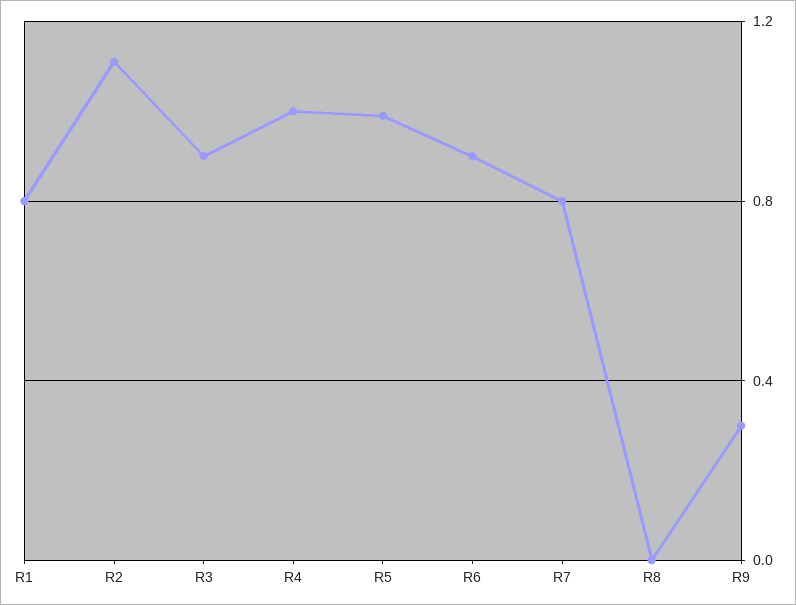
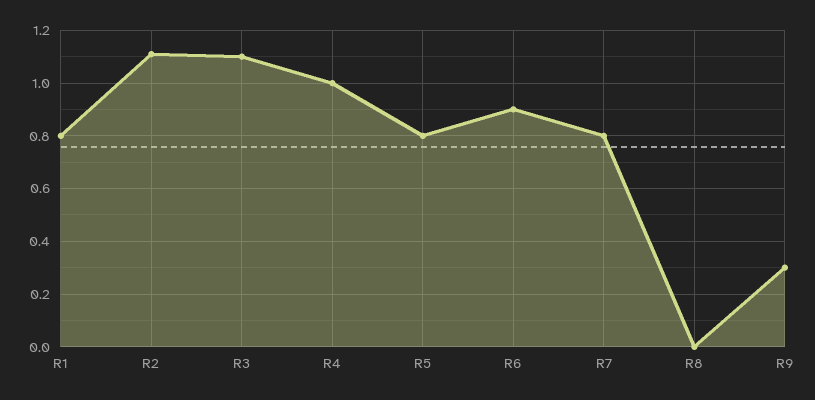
  {
    "R1": 0.8,
    "R2": 1.1,
-   "R3": 0.9,
+   "R3": 1.1,
    "R4": 1,
-   "R5": 1,
+   "R5": 0.8,
    "R6": 0.9,
    "R7": 0.8,
    "R8": 0,
    "R9": 0.3
  }

